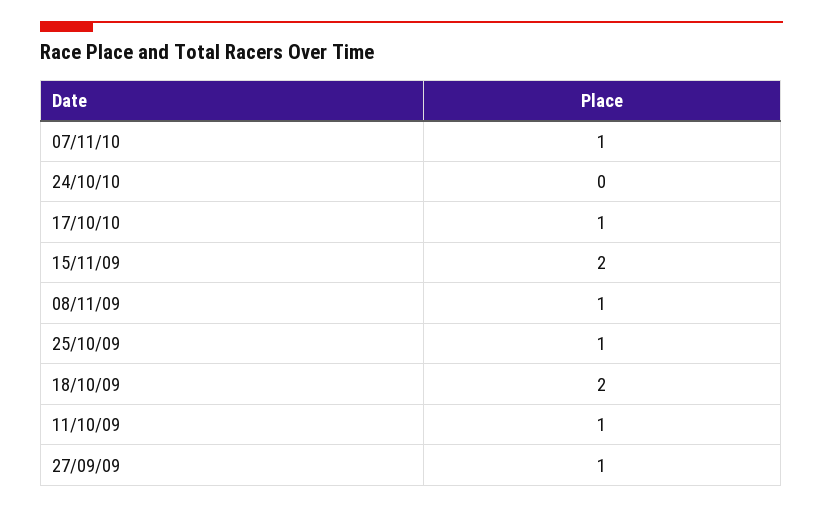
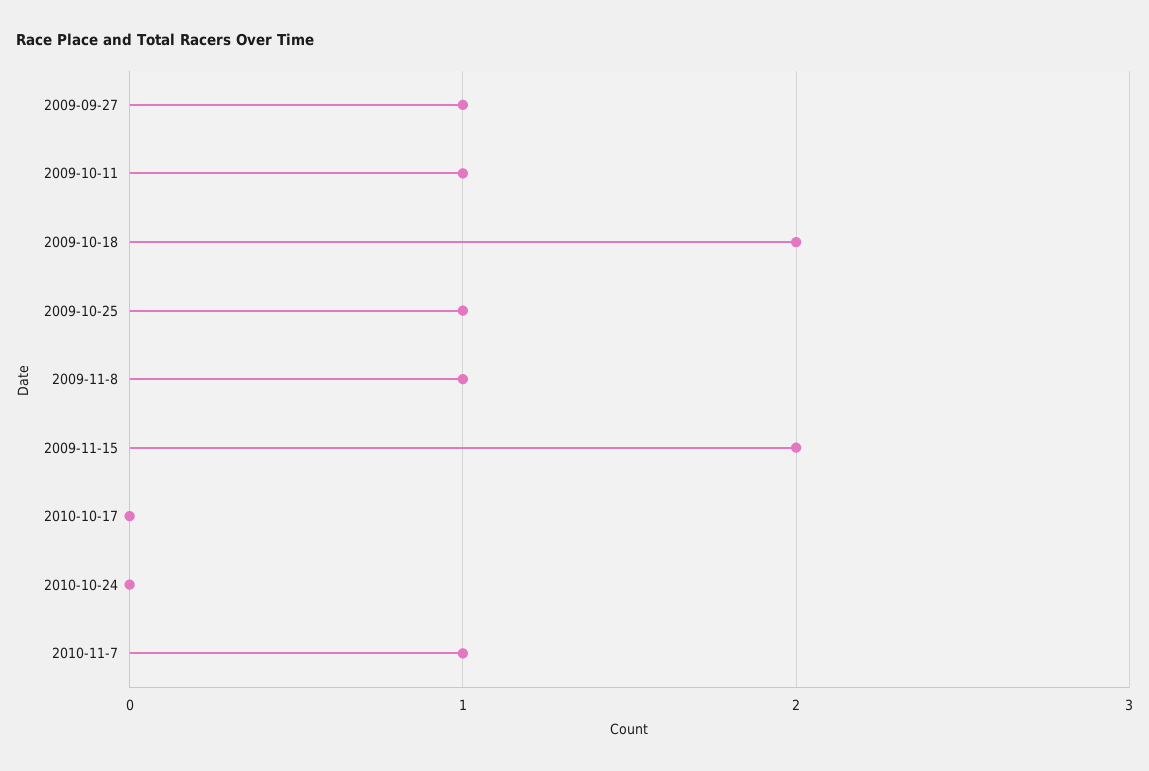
  {
    "07/11/10": 1,
    "24/10/10": 0,
-   "17/10/10": 1,
+   "17/10/10": 0,
    "15/11/09": 2,
    "08/11/09": 1,
    "25/10/09": 1,
    "18/10/09": 2,
    "11/10/09": 1,
    "27/09/09": 1
  }

